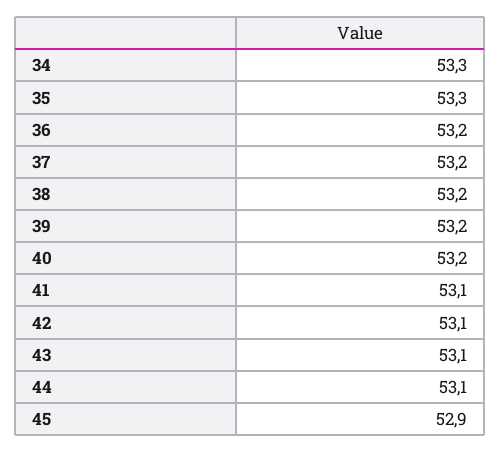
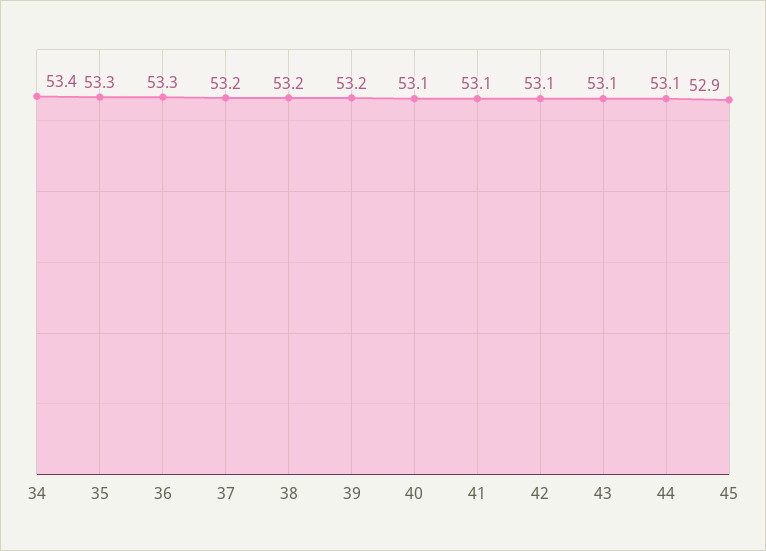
  {
-   "34": 53.3,
+   "34": 53.4,
    "35": 53.3,
-   "36": 53.2,
+   "36": 53.3,
    "37": 53.2,
    "38": 53.2,
    "39": 53.2,
-   "40": 53.2,
+   "40": 53.1,
    "41": 53.1,
    "42": 53.1,
    "43": 53.1,
    "44": 53.1,
    "45": 52.9
  }

